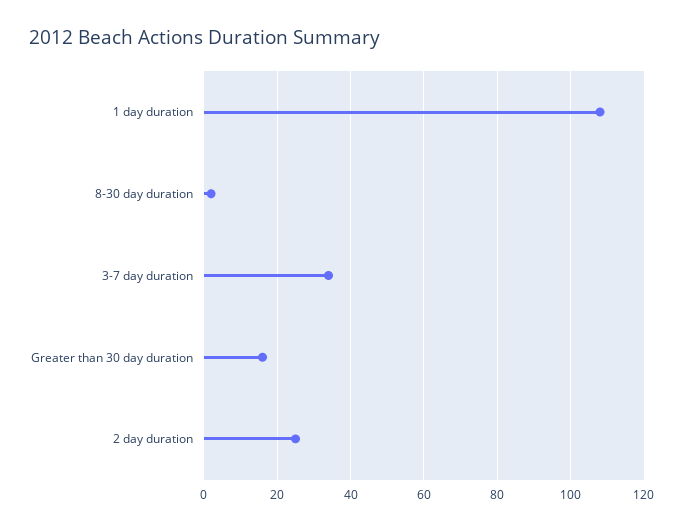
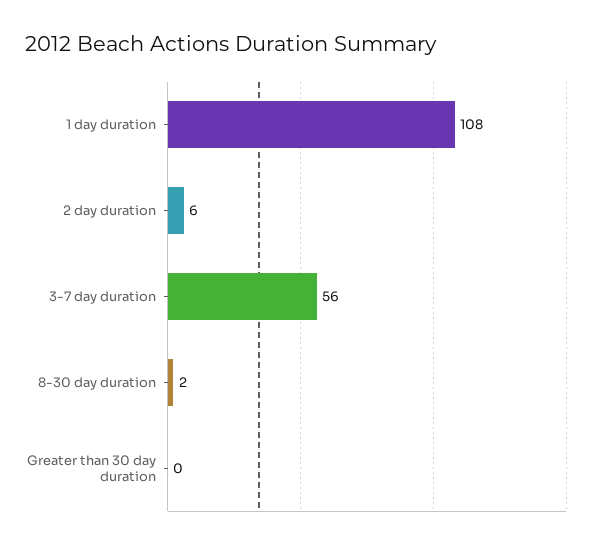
  {
    "1 day duration": 108,
    "8-30 day duration": 2,
-   "3-7 day duration": 35,
+   "3-7 day duration": 56,
-   "Greater than 30 day duration": 15,
+   "Greater than 30 day duration": 0,
-   "2 day duration": 25
+   "2 day duration": 6
  }

